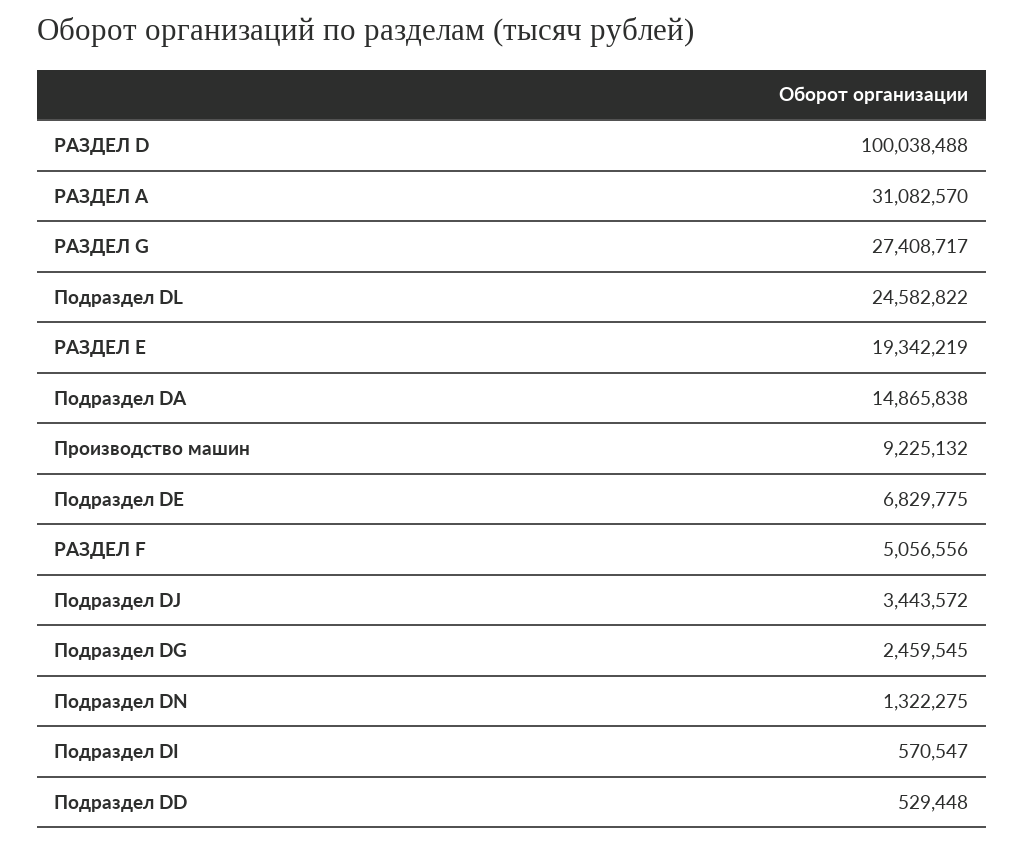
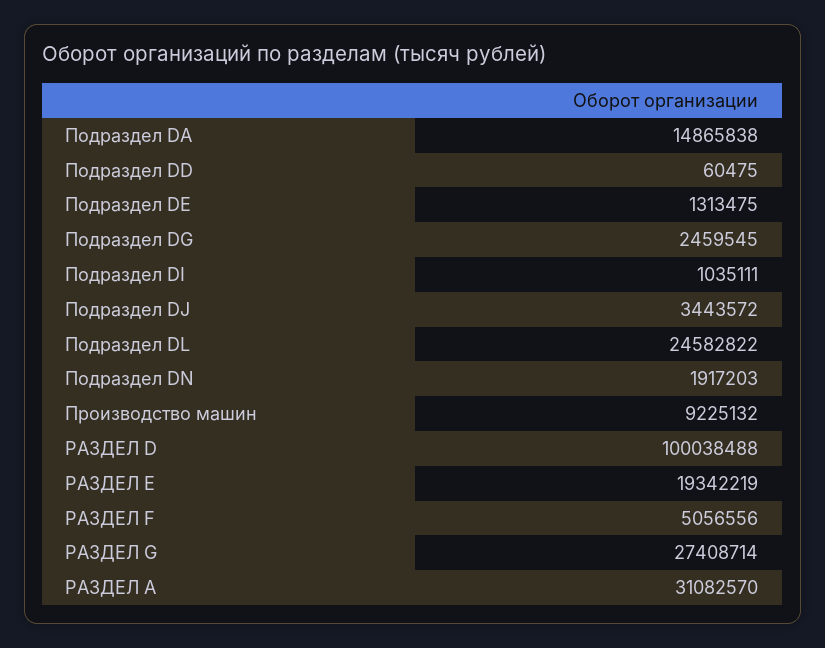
  {
    "РАЗДЕЛ D": 100038488,
    "РАЗДЕЛ А": 31082570,
-   "РАЗДЕЛ G": 27408717,
+   "РАЗДЕЛ G": 27408714,
    "Подраздел DL": 24582822,
    "РАЗДЕЛ E": 19342219,
    "Подраздел DA": 14865838,
    "Производство машин": 9225132,
-   "Подраздел DE": 6829775,
+   "Подраздел DE": 1313475,
    "РАЗДЕЛ F": 5056556,
    "Подраздел DJ": 3443572,
    "Подраздел DG": 2459545,
-   "Подраздел DN": 1322275,
+   "Подраздел DN": 1917203,
-   "Подраздел DI": 570547,
+   "Подраздел DI": 1035111,
-   "Подраздел DD": 529448
+   "Подраздел DD": 60475
  }

